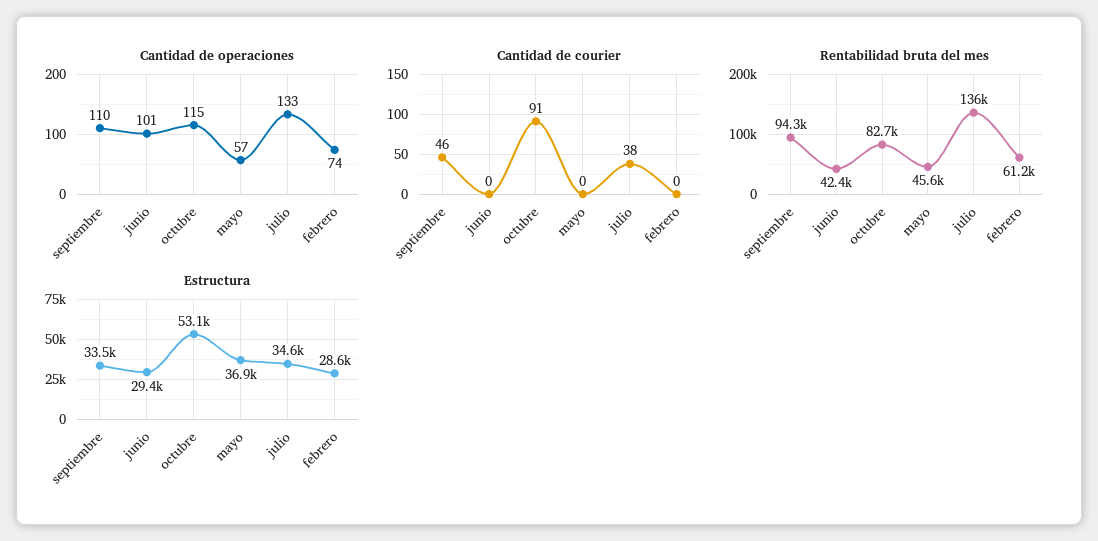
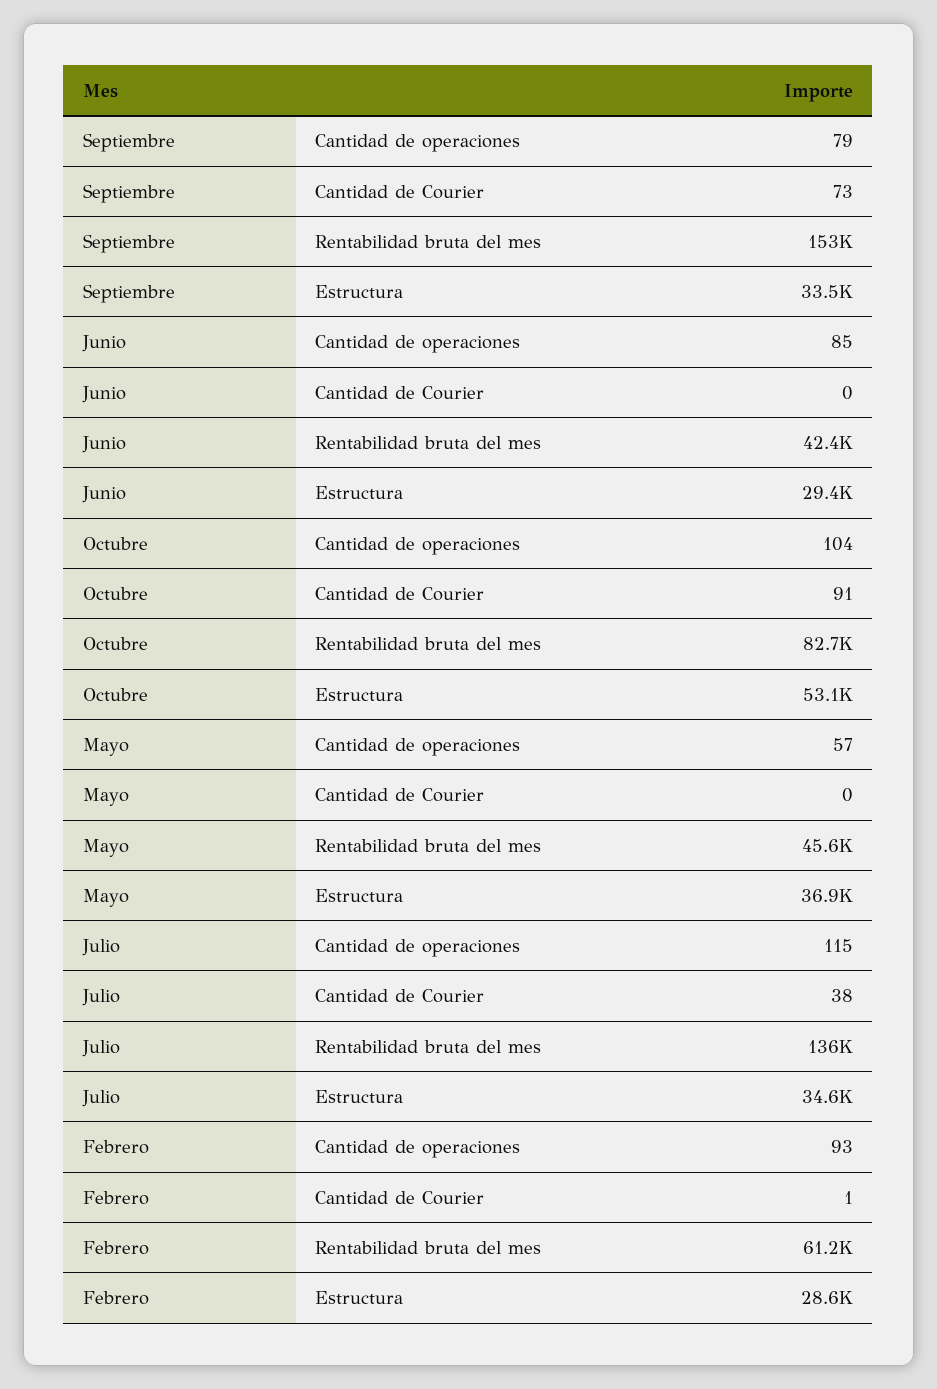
  {
    "Cantidad de operaciones": {
-     "septiembre": 110,
+     "septiembre": 79,
-     "junio": 101,
+     "junio": 85,
-     "octubre": 115,
+     "octubre": 104,
      "mayo": 57,
-     "julio": 133,
+     "julio": 115,
-     "febrero": 74
+     "febrero": 93
    },
    "Cantidad de courier": {
-     "septiembre": 46,
+     "septiembre": 73,
      "junio": 0,
      "octubre": 91,
      "mayo": 0,
      "julio": 38,
-     "febrero": 0
+     "febrero": 1
    },
    "Rentabilidad bruta del mes": {
-     "septiembre": 94300,
+     "septiembre": 153000,
      "junio": 42400,
      "octubre": 82700,
      "mayo": 45600,
      "julio": 136000,
      "febrero": 61200
    },
    "Estructura": {
      "septiembre": 33500,
      "junio": 29400,
      "octubre": 53100,
      "mayo": 36900,
      "julio": 34600,
      "febrero": 28600
    }
  }

